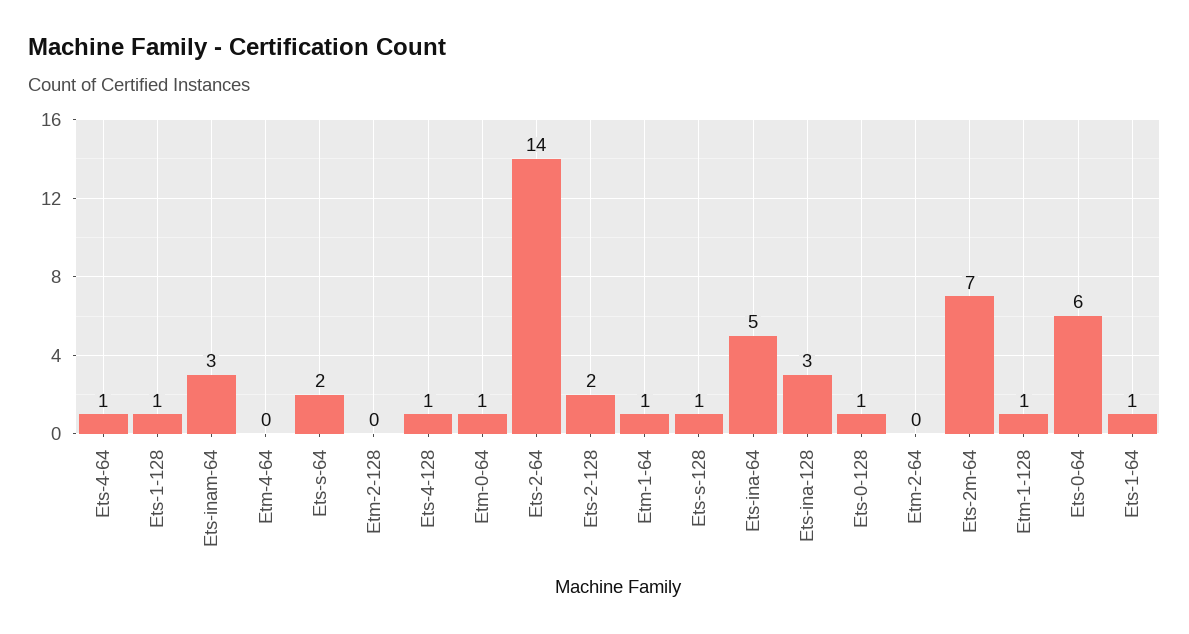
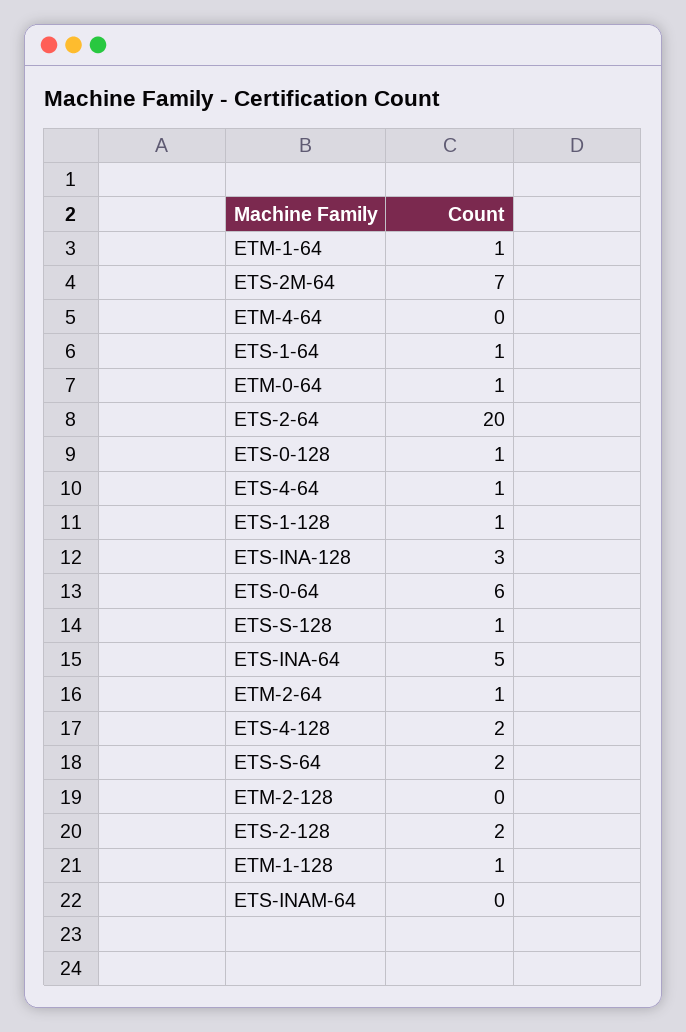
  {
    "Ets-4-64": 1,
    "Ets-1-128": 1,
-   "Ets-inam-64": 3,
+   "Ets-inam-64": 0,
    "Etm-4-64": 0,
    "Ets-s-64": 2,
    "Etm-2-128": 0,
-   "Ets-4-128": 1,
+   "Ets-4-128": 2,
    "Etm-0-64": 1,
-   "Ets-2-64": 14,
+   "Ets-2-64": 20,
    "Ets-2-128": 2,
    "Etm-1-64": 1,
    "Ets-s-128": 1,
    "Ets-ina-64": 5,
    "Ets-ina-128": 3,
    "Ets-0-128": 1,
-   "Etm-2-64": 0,
+   "Etm-2-64": 1,
    "Ets-2m-64": 7,
    "Etm-1-128": 1,
    "Ets-0-64": 6,
    "Ets-1-64": 1
  }

